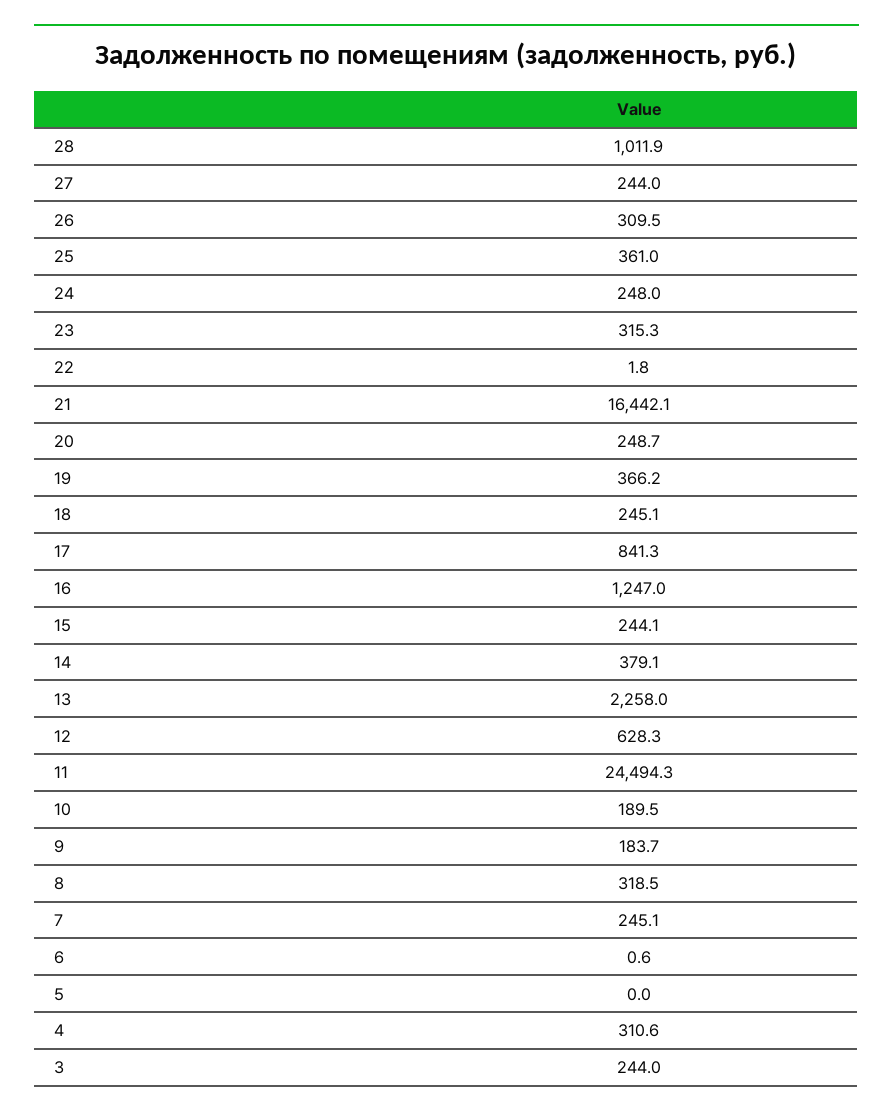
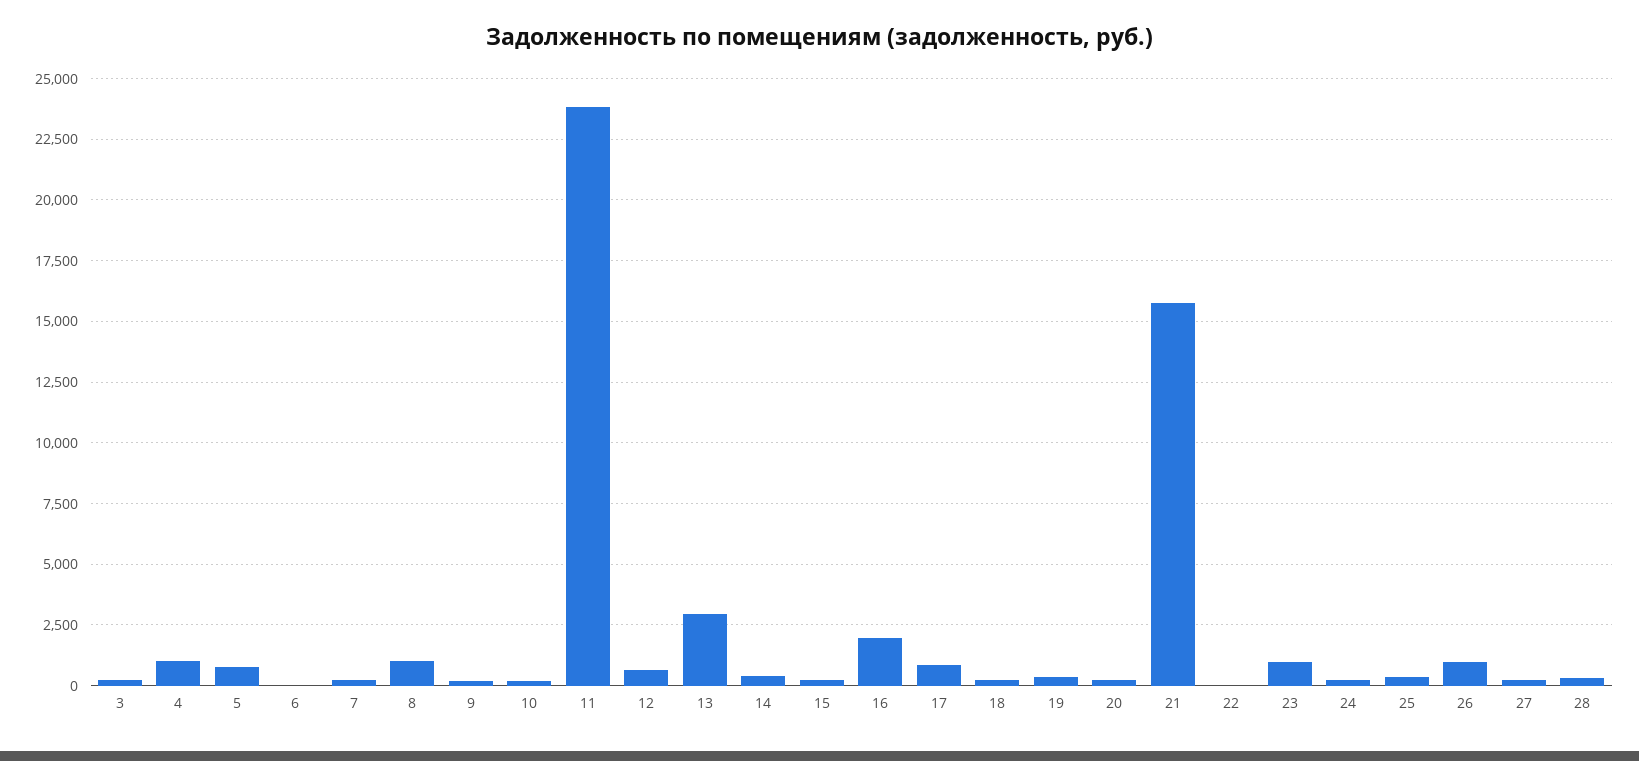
  {
-   "28": 1011.9,
+   "28": 250,
    "27": 244,
-   "26": 309.5,
+   "26": 1000,
    "25": 361,
    "24": 248,
-   "23": 315.3,
+   "23": 1000,
    "22": 1.8,
-   "21": 16442.1,
+   "21": 15750,
    "20": 248.7,
    "19": 366.2,
    "18": 245.1,
    "17": 841.3,
-   "16": 1247,
+   "16": 2000,
    "15": 244.1,
    "14": 379.1,
-   "13": 2258,
+   "13": 3000,
    "12": 628.3,
-   "11": 24494.3,
+   "11": 23750,
    "10": 189.5,
    "9": 183.7,
-   "8": 318.5,
+   "8": 1000,
    "7": 245.1,
    "6": 0.6,
-   "5": 0,
+   "5": 750,
-   "4": 310.6,
+   "4": 1000,
    "3": 244
  }

